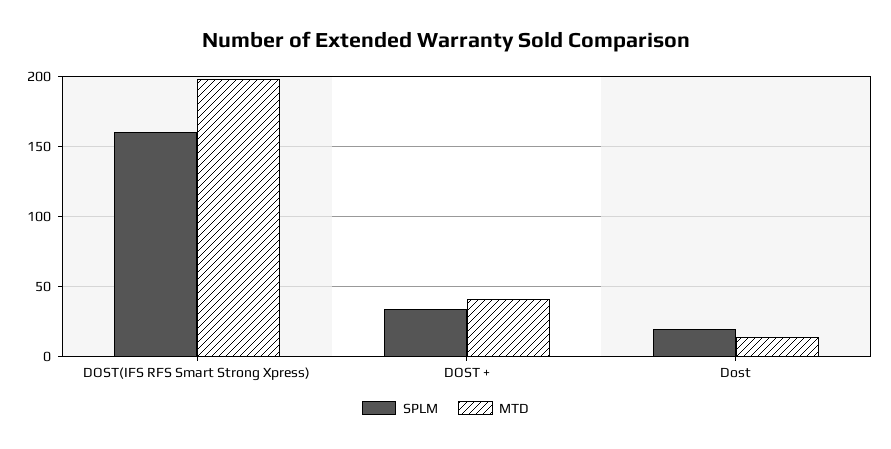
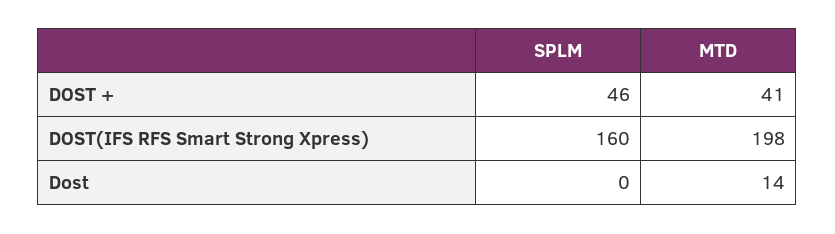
  {
    "SPLM": {
      "DOST(IFS RFS Smart Strong Xpress)": 160,
-     "DOST +": 35,
+     "DOST +": 46,
-     "Dost": 20
+     "Dost": 0
    },
    "MTD": {
      "DOST(IFS RFS Smart Strong Xpress)": 198,
      "DOST +": 41,
      "Dost": 14
    }
  }

